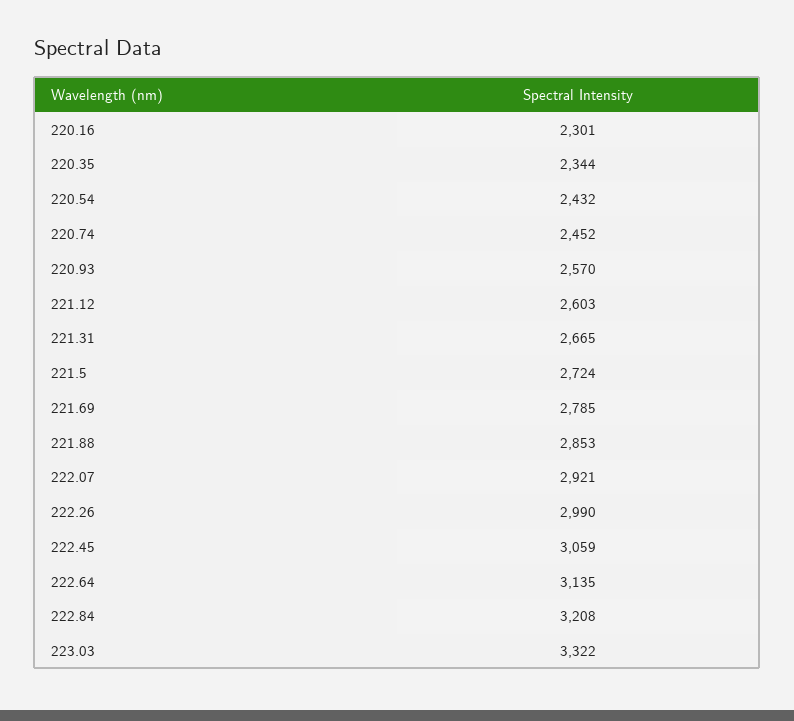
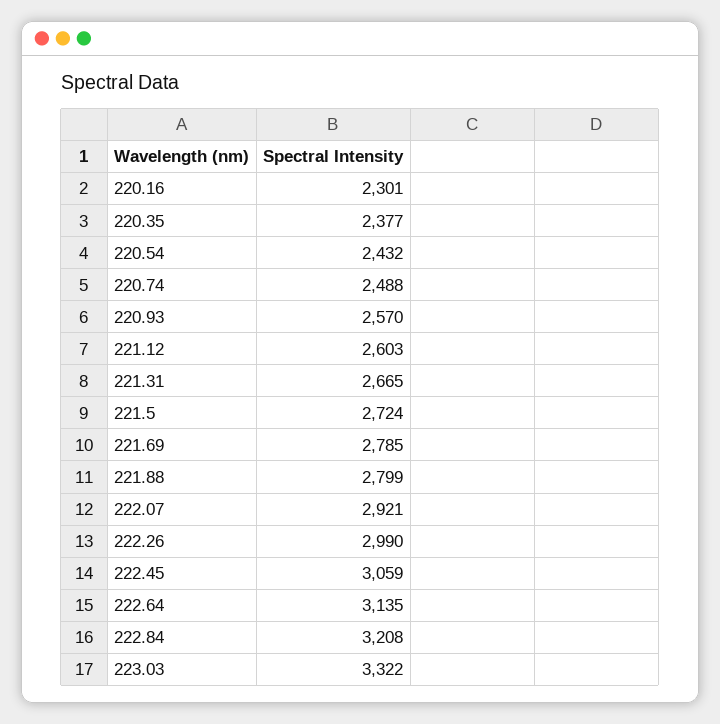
  {
    "220.16": 2301,
-   "220.35": 2344,
+   "220.35": 2377,
    "220.54": 2432,
-   "220.74": 2452,
+   "220.74": 2488,
    "220.93": 2570,
    "221.12": 2603,
    "221.31": 2665,
    "221.5": 2724,
    "221.69": 2785,
-   "221.88": 2853,
+   "221.88": 2799,
    "222.07": 2921,
    "222.26": 2990,
    "222.45": 3059,
    "222.64": 3135,
    "222.84": 3208,
    "223.03": 3322
  }

